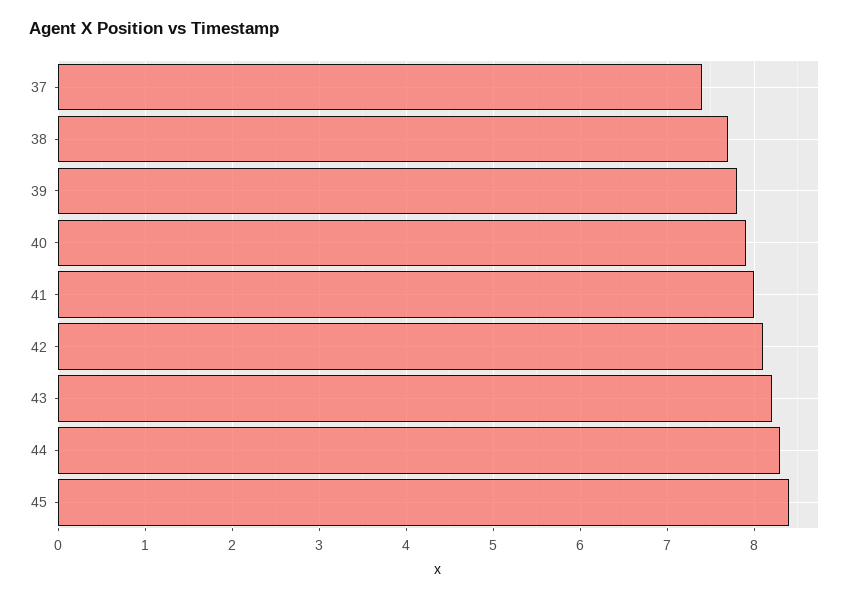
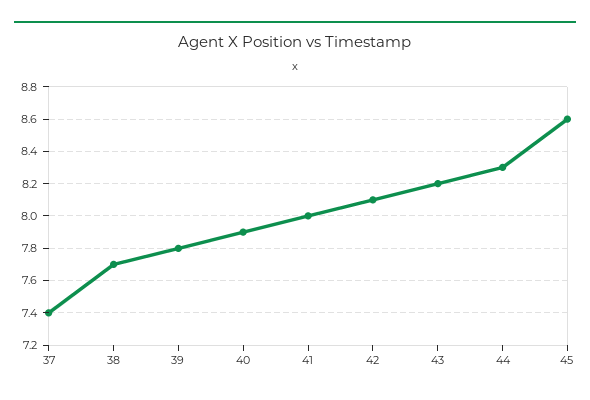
  {
    "37": 7.4,
    "38": 7.7,
    "39": 7.8,
    "40": 7.9,
    "41": 8,
    "42": 8.1,
    "43": 8.2,
    "44": 8.3,
-   "45": 8.4
+   "45": 8.6
  }

